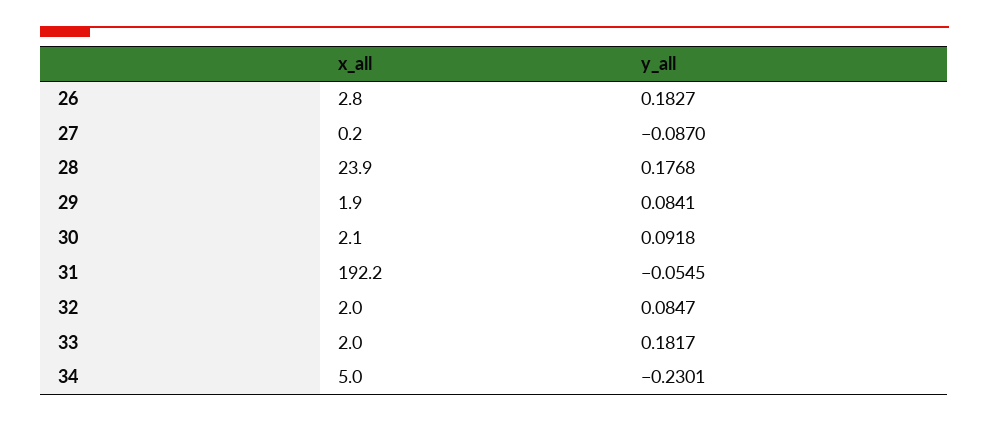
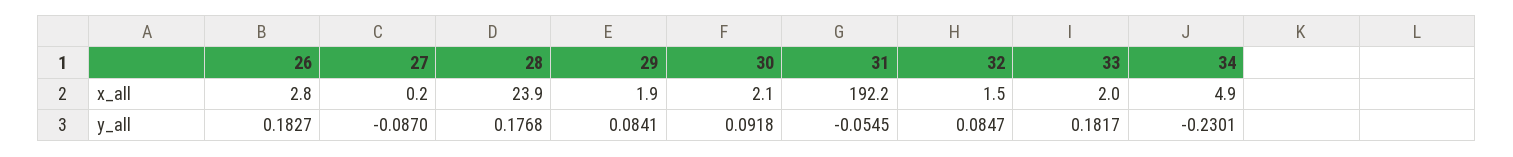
  {
    "x_all": {
      "26": 2.8,
      "27": 0.2,
      "28": 23.9,
      "29": 1.9,
      "30": 2.1,
      "31": 192.2,
-     "32": 2,
+     "32": 1.5,
      "33": 2,
-     "34": 5
+     "34": 4.9
    },
    "y_all": {
      "26": 0.1827,
      "27": -0.087,
      "28": 0.1768,
      "29": 0.0841,
      "30": 0.0918,
      "31": -0.0545,
      "32": 0.0847,
      "33": 0.1817,
      "34": -0.2301
    }
  }

